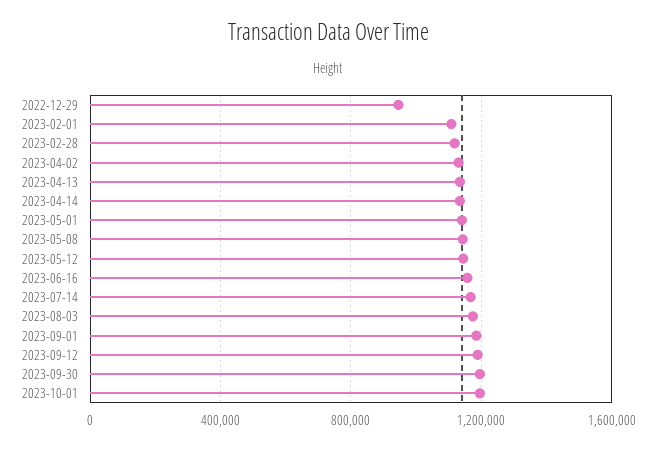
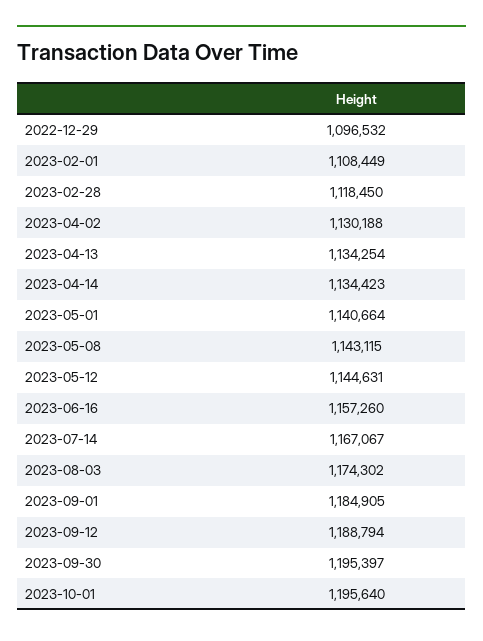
  {
-   "2022-12-29": 950000,
+   "2022-12-29": 1096532,
    "2023-02-01": 1108449,
    "2023-02-28": 1118450,
    "2023-04-02": 1130188,
    "2023-04-13": 1134254,
    "2023-04-14": 1134423,
    "2023-05-01": 1140664,
    "2023-05-08": 1143115,
    "2023-05-12": 1144631,
    "2023-06-16": 1157260,
    "2023-07-14": 1167067,
    "2023-08-03": 1174302,
    "2023-09-01": 1184905,
    "2023-09-12": 1188794,
    "2023-09-30": 1195397,
    "2023-10-01": 1195640
  }

